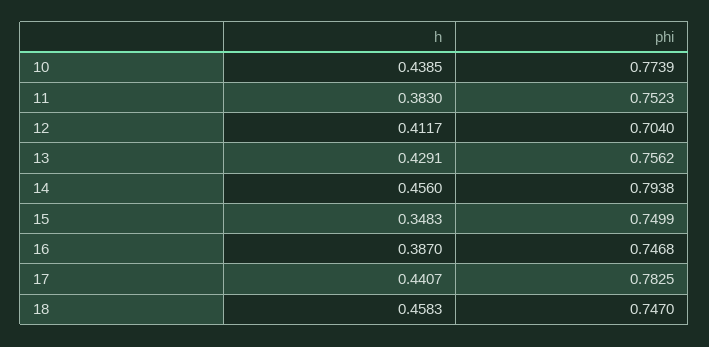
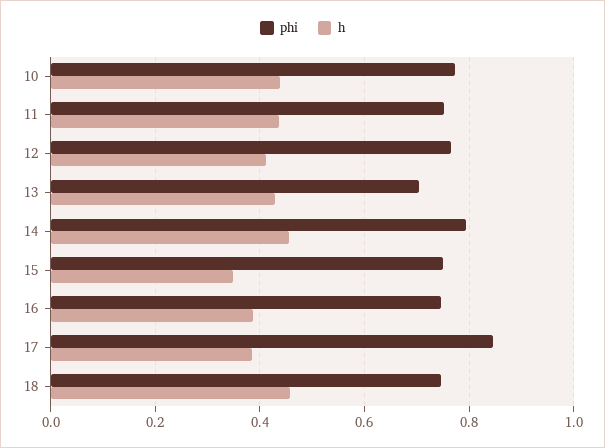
  {
    "h": {
      "10": 0.4385,
-     "11": 0.383,
+     "11": 0.44,
      "12": 0.4117,
      "13": 0.4291,
      "14": 0.456,
      "15": 0.3483,
      "16": 0.387,
-     "17": 0.4407,
+     "17": 0.38,
      "18": 0.4583
    },
    "phi": {
      "10": 0.7739,
      "11": 0.7523,
-     "12": 0.704,
+     "12": 0.76,
-     "13": 0.7562,
+     "13": 0.7,
      "14": 0.7938,
      "15": 0.7499,
      "16": 0.7468,
-     "17": 0.7825,
+     "17": 0.84,
      "18": 0.747
    }
  }

